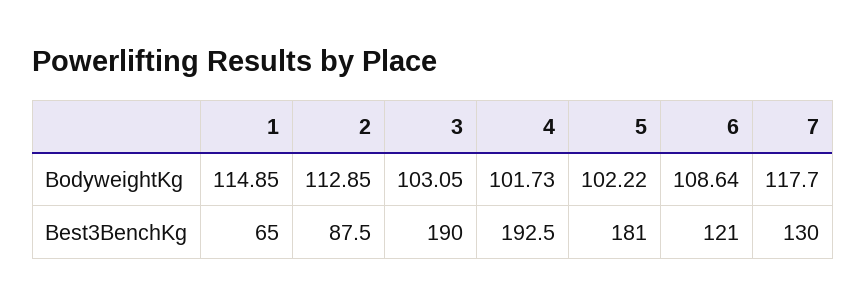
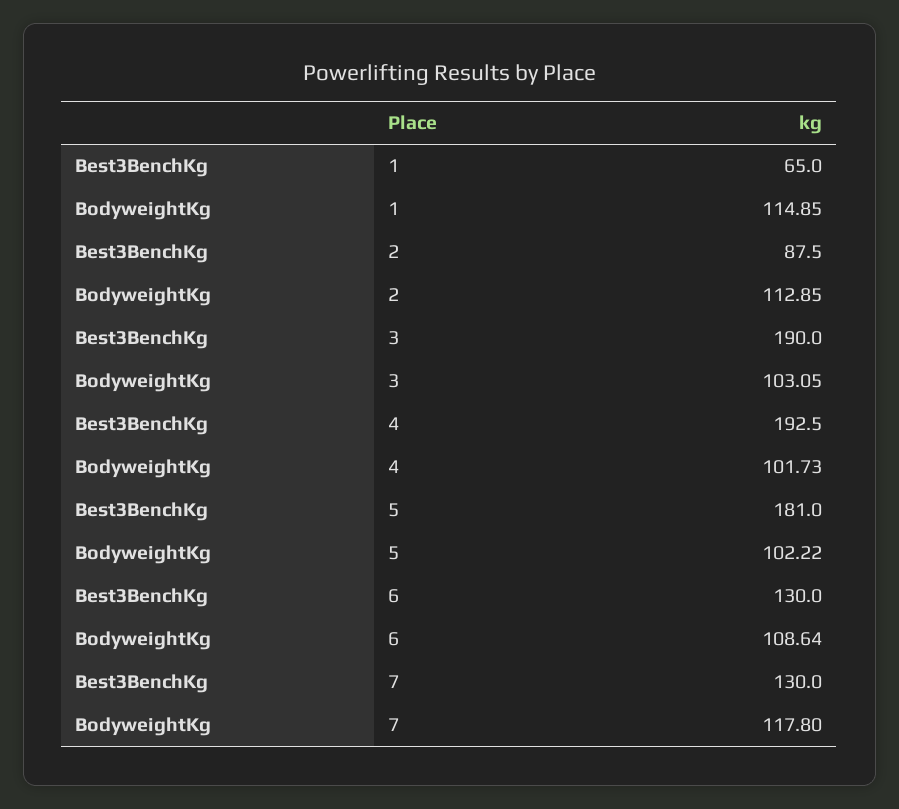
  {
    "1": {
      "BodyweightKg": 114.85,
      "Best3BenchKg": 65
    },
    "2": {
      "BodyweightKg": 112.85,
      "Best3BenchKg": 87.5
    },
    "3": {
      "BodyweightKg": 103.05,
      "Best3BenchKg": 190
    },
    "4": {
      "BodyweightKg": 101.73,
      "Best3BenchKg": 192.5
    },
    "5": {
      "BodyweightKg": 102.22,
      "Best3BenchKg": 181
    },
    "6": {
      "BodyweightKg": 108.64,
-     "Best3BenchKg": 121
+     "Best3BenchKg": 130
    },
    "7": {
-     "BodyweightKg": 117.7,
+     "BodyweightKg": 117.8,
      "Best3BenchKg": 130
    }
  }

